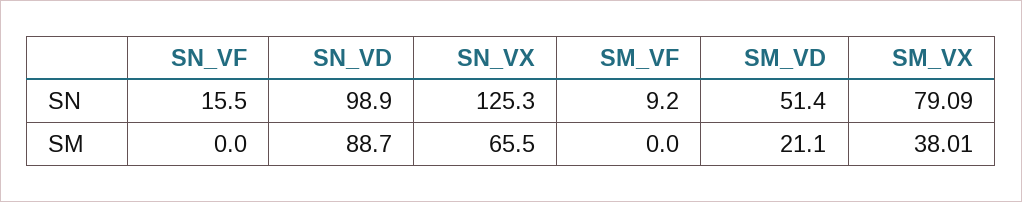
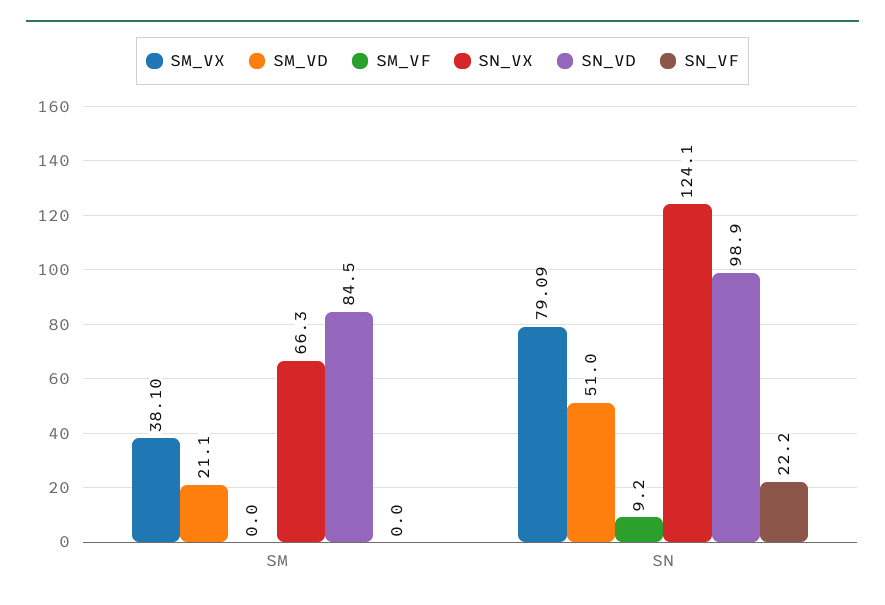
  {
    "SN_VF": {
-     "SN": 15.5,
+     "SN": 22.2,
      "SM": 0
    },
    "SN_VD": {
      "SN": 98.9,
-     "SM": 88.7
+     "SM": 84.5
    },
    "SN_VX": {
-     "SN": 125.3,
+     "SN": 124.1,
-     "SM": 65.5
+     "SM": 66.3
    },
    "SM_VF": {
      "SN": 9.2,
      "SM": 0
    },
    "SM_VD": {
-     "SN": 51.4,
+     "SN": 51,
      "SM": 21.1
    },
    "SM_VX": {
      "SN": 79.09,
-     "SM": 38.01
+     "SM": 38.1
    }
  }

